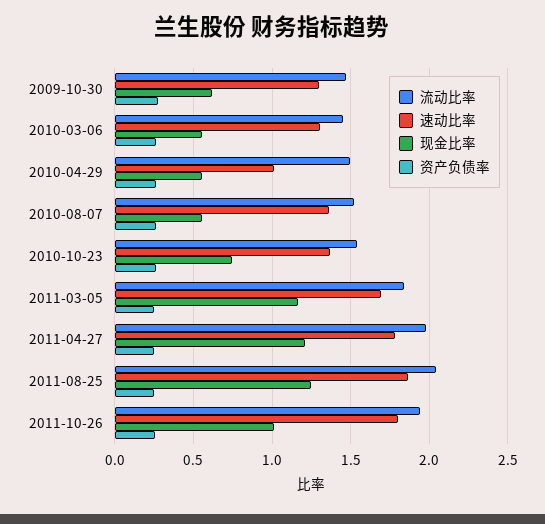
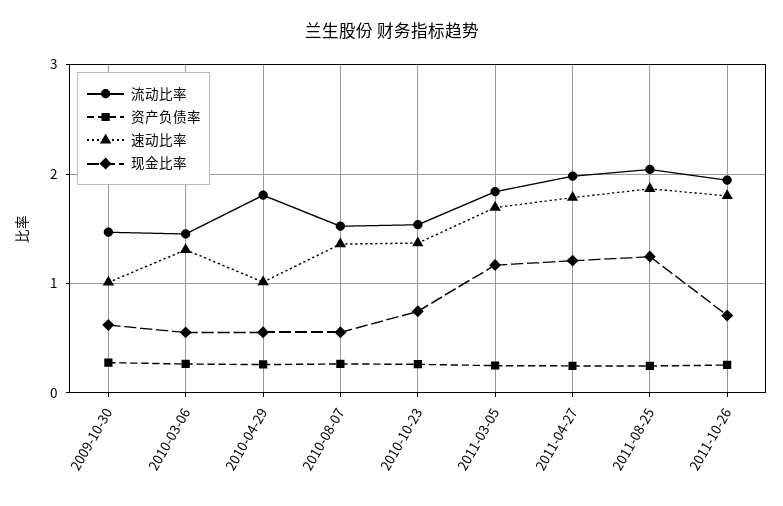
  {
    "流动比率": {
      "2009-10-30": 1.45,
      "2010-03-06": 1.45,
-     "2010-04-29": 1.5,
+     "2010-04-29": 1.8,
      "2010-08-07": 1.5,
      "2010-10-23": 1.55,
      "2011-03-05": 1.85,
      "2011-04-27": 2,
      "2011-08-25": 2.05,
      "2011-10-26": 1.95
    },
    "速动比率": {
-     "2009-10-30": 1.3,
+     "2009-10-30": 1,
      "2010-03-06": 1.3,
      "2010-04-29": 1,
      "2010-08-07": 1.35,
      "2010-10-23": 1.35,
      "2011-03-05": 1.7,
      "2011-04-27": 1.8,
      "2011-08-25": 1.85,
      "2011-10-26": 1.8
    },
    "现金比率": {
      "2009-10-30": 0.6,
      "2010-03-06": 0.55,
      "2010-04-29": 0.55,
      "2010-08-07": 0.55,
      "2010-10-23": 0.75,
      "2011-03-05": 1.15,
      "2011-04-27": 1.2,
      "2011-08-25": 1.25,
-     "2011-10-26": 1
+     "2011-10-26": 0.7
    },
    "资产负债率": {
      "2009-10-30": 0.3,
      "2010-03-06": 0.25,
      "2010-04-29": 0.25,
      "2010-08-07": 0.25,
      "2010-10-23": 0.25,
      "2011-03-05": 0.25,
      "2011-04-27": 0.25,
      "2011-08-25": 0.25,
      "2011-10-26": 0.25
    }
  }

